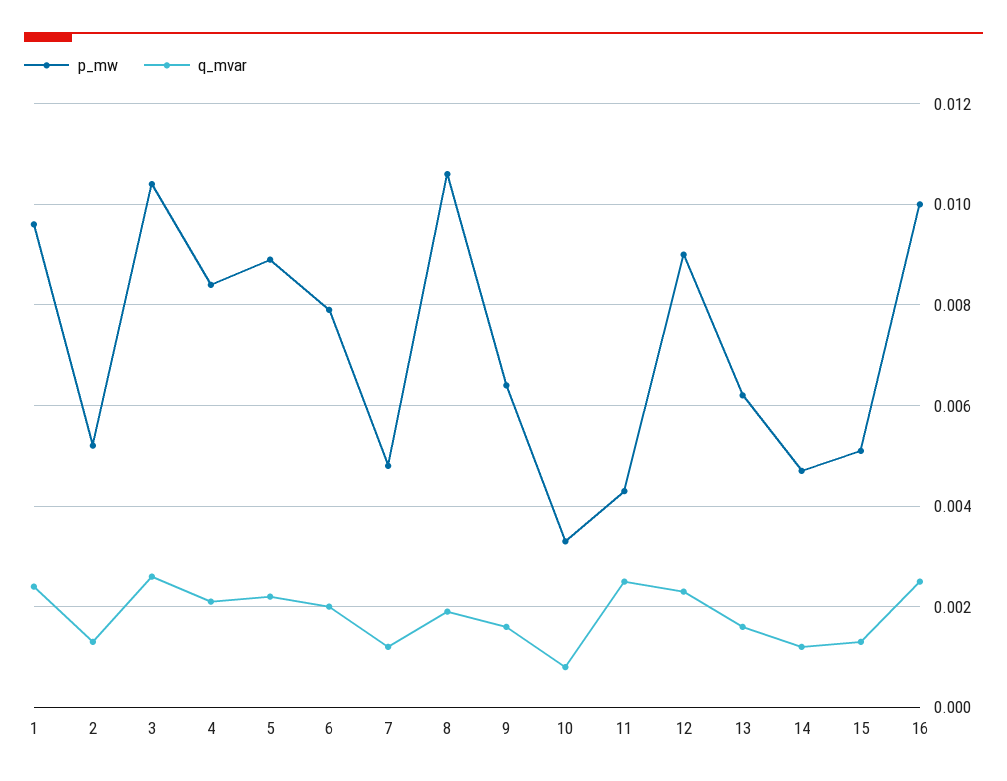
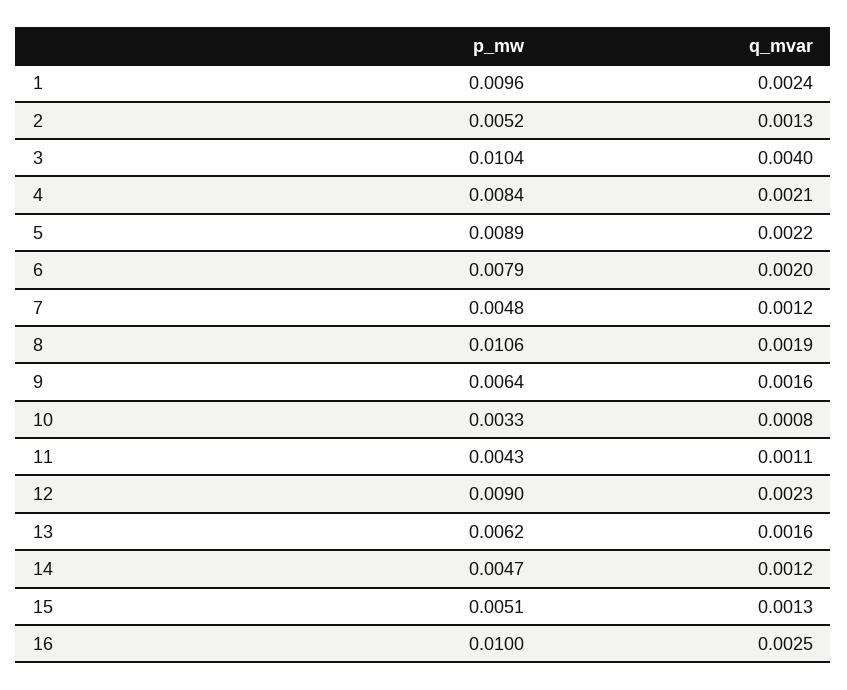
  {
    "p_mw": {
      "1": 0.0096,
      "2": 0.0052,
      "3": 0.0104,
      "4": 0.0084,
      "5": 0.0089,
      "6": 0.0079,
      "7": 0.0048,
      "8": 0.0106,
      "9": 0.0064,
      "10": 0.0033,
      "11": 0.0043,
      "12": 0.009,
      "13": 0.0062,
      "14": 0.0047,
      "15": 0.0051,
      "16": 0.01
    },
    "q_mvar": {
      "1": 0.0024,
      "2": 0.0013,
-     "3": 0.0025,
+     "3": 0.004,
      "4": 0.0021,
      "5": 0.0022,
      "6": 0.002,
      "7": 0.0012,
      "8": 0.0019,
      "9": 0.0016,
      "10": 0.0008,
-     "11": 0.0025,
+     "11": 0.0011,
      "12": 0.0023,
      "13": 0.0016,
      "14": 0.0012,
      "15": 0.0013,
      "16": 0.0025
    }
  }

